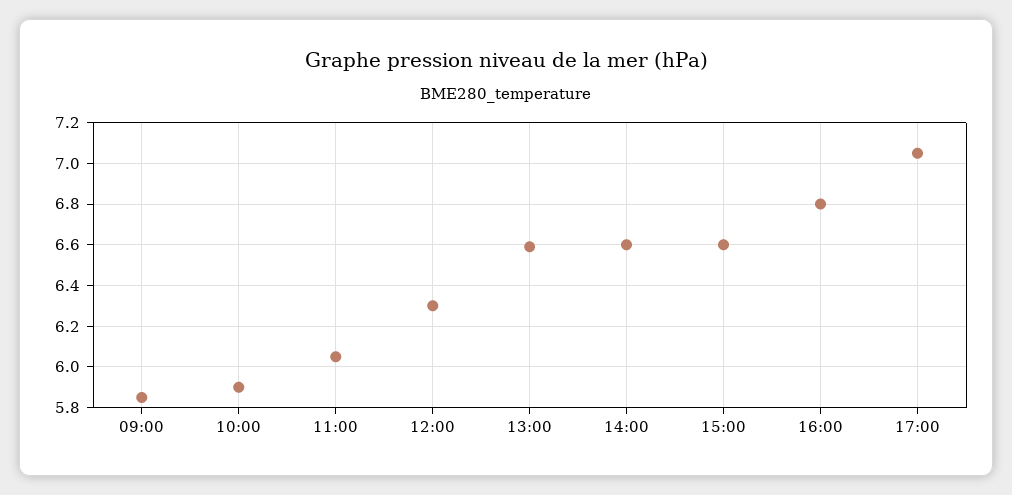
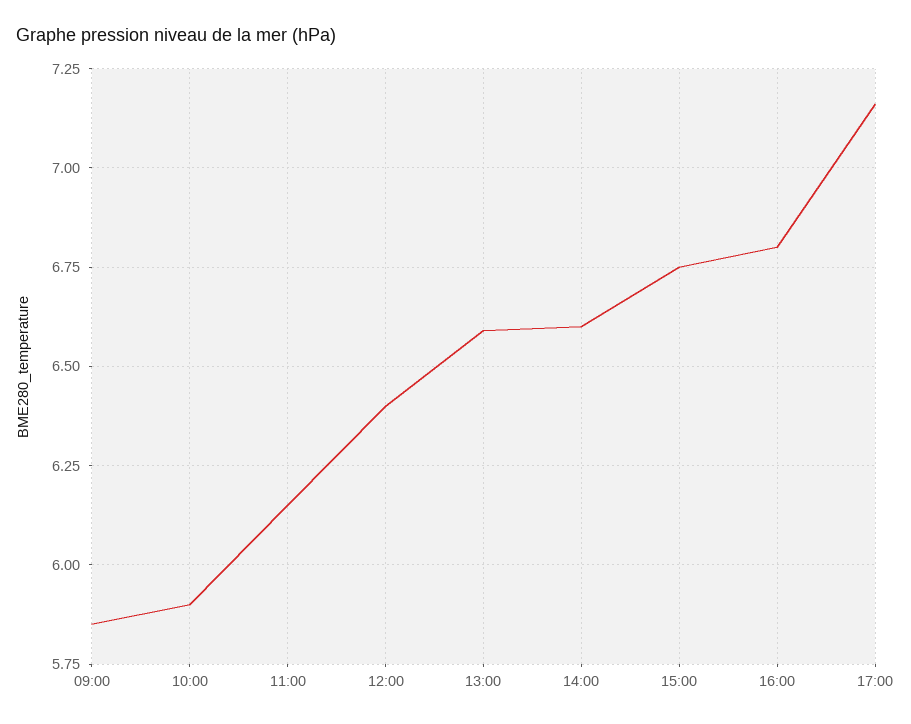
  {
    "09:00": 5.85,
    "10:00": 5.9,
-   "11:00": 6.05,
+   "11:00": 6.15,
-   "12:00": 6.3,
+   "12:00": 6.4,
    "13:00": 6.6,
    "14:00": 6.6,
-   "15:00": 6.6,
+   "15:00": 6.75,
    "16:00": 6.8,
-   "17:00": 7.05
+   "17:00": 7.15
  }

